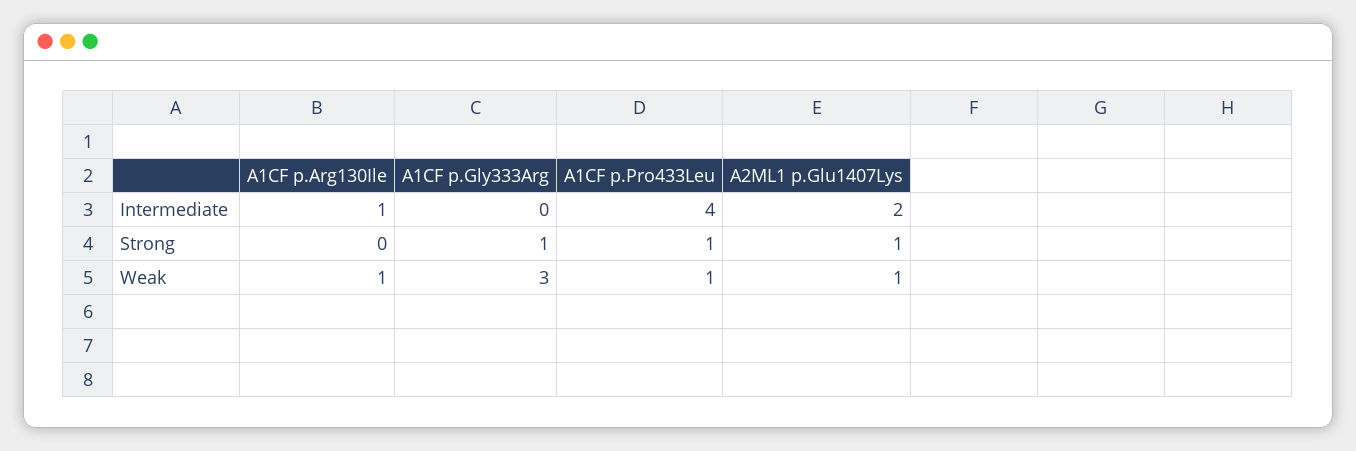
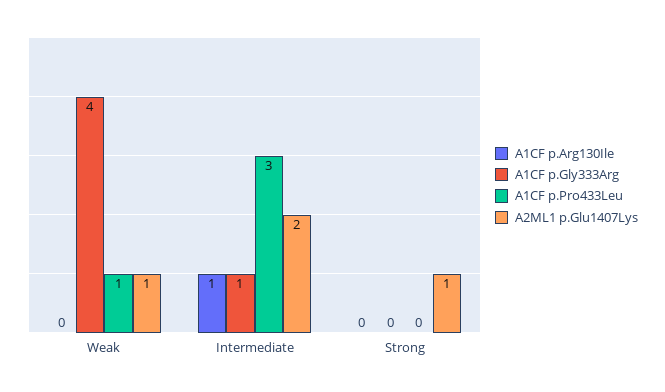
  {
    "A1CF p.Arg130Ile": {
      "Intermediate": 1,
      "Strong": 0,
-     "Weak": 1
+     "Weak": 0
    },
    "A1CF p.Gly333Arg": {
-     "Intermediate": 0,
+     "Intermediate": 1,
-     "Strong": 1,
+     "Strong": 0,
-     "Weak": 3
+     "Weak": 4
    },
    "A1CF p.Pro433Leu": {
-     "Intermediate": 4,
+     "Intermediate": 3,
-     "Strong": 1,
+     "Strong": 0,
      "Weak": 1
    },
    "A2ML1 p.Glu1407Lys": {
      "Intermediate": 2,
      "Strong": 1,
      "Weak": 1
    }
  }

